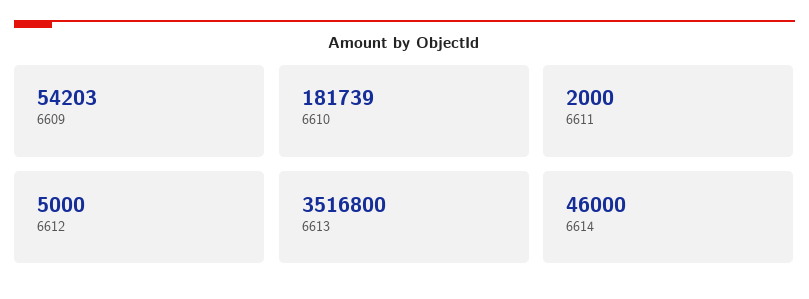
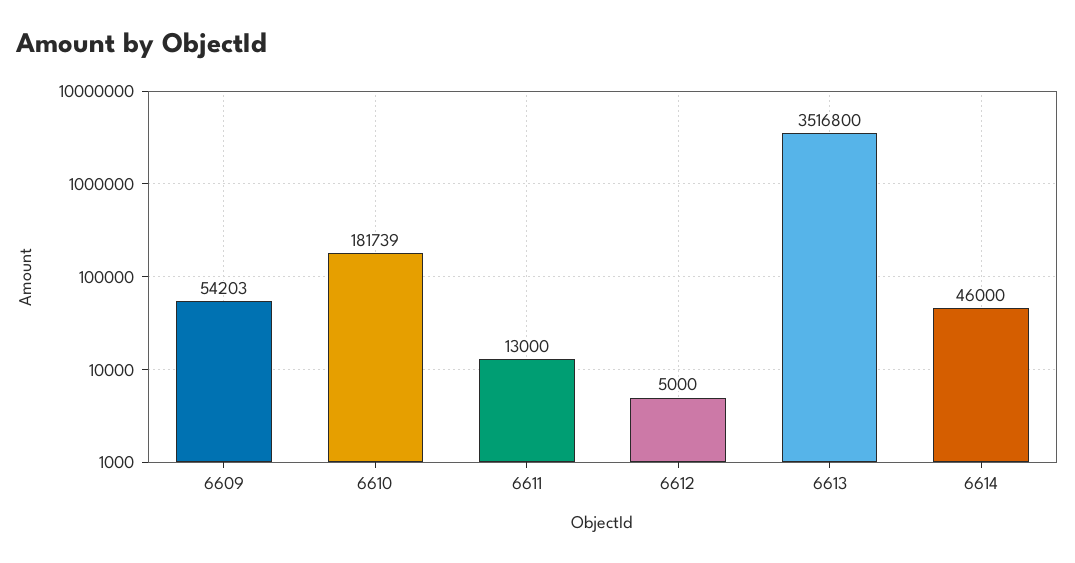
  {
    "6609": 54203,
    "6610": 181739,
-   "6611": 2000,
+   "6611": 13000,
    "6612": 5000,
    "6613": 3516800,
    "6614": 46000
  }

